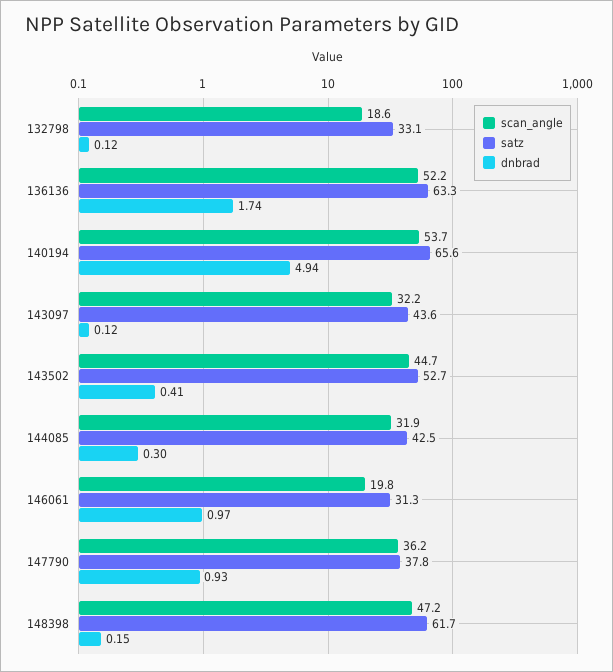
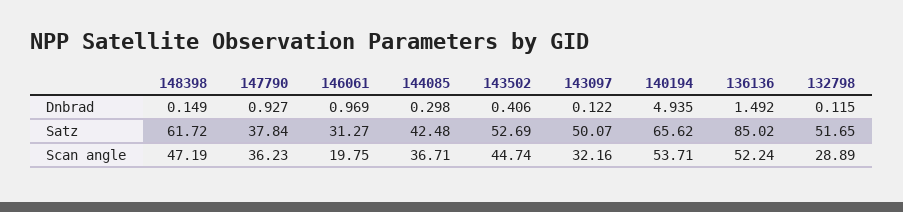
  {
    "scan_angle": {
-     "132798": 18.6,
+     "132798": 28.89,
      "136136": 52.24,
      "140194": 53.71,
      "143097": 32.16,
      "143502": 44.74,
-     "144085": 31.9,
+     "144085": 36.71,
      "146061": 19.75,
      "147790": 36.23,
      "148398": 47.19
    },
    "satz": {
-     "132798": 33.1,
+     "132798": 51.65,
-     "136136": 63.3,
+     "136136": 85.02,
      "140194": 65.62,
-     "143097": 43.6,
+     "143097": 50.07,
      "143502": 52.69,
      "144085": 42.48,
      "146061": 31.27,
      "147790": 37.84,
      "148398": 61.72
    },
    "dnbrad": {
      "132798": 0.115,
-     "136136": 1.74,
+     "136136": 1.492,
      "140194": 4.935,
      "143097": 0.122,
      "143502": 0.406,
      "144085": 0.298,
      "146061": 0.969,
      "147790": 0.927,
      "148398": 0.149
    }
  }

